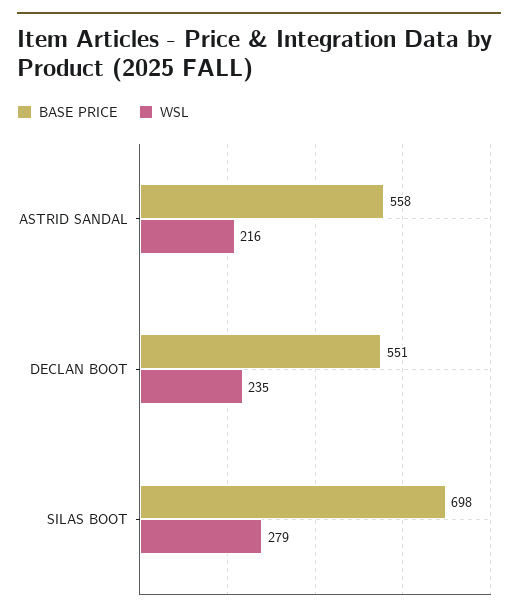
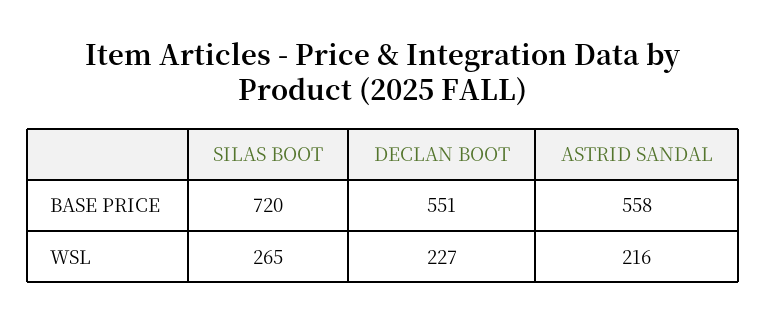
  {
    "BASE PRICE": {
      "ASTRID SANDAL": 558,
      "DECLAN BOOT": 551,
-     "SILAS BOOT": 698
+     "SILAS BOOT": 720
    },
    "WSL": {
      "ASTRID SANDAL": 216,
-     "DECLAN BOOT": 235,
+     "DECLAN BOOT": 227,
-     "SILAS BOOT": 279
+     "SILAS BOOT": 265
    }
  }

